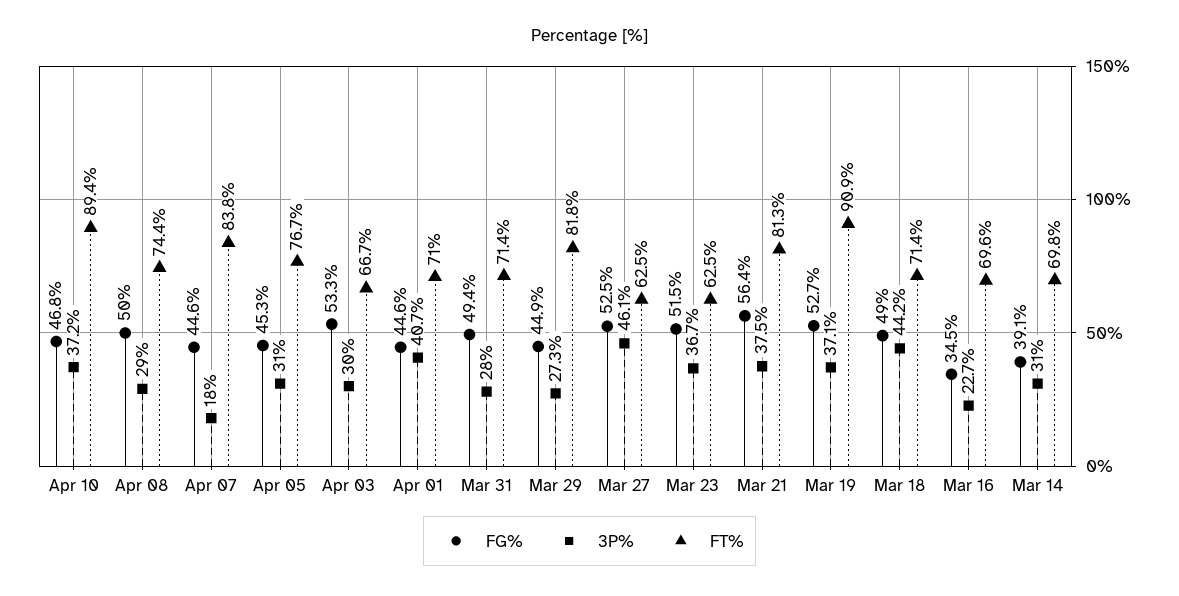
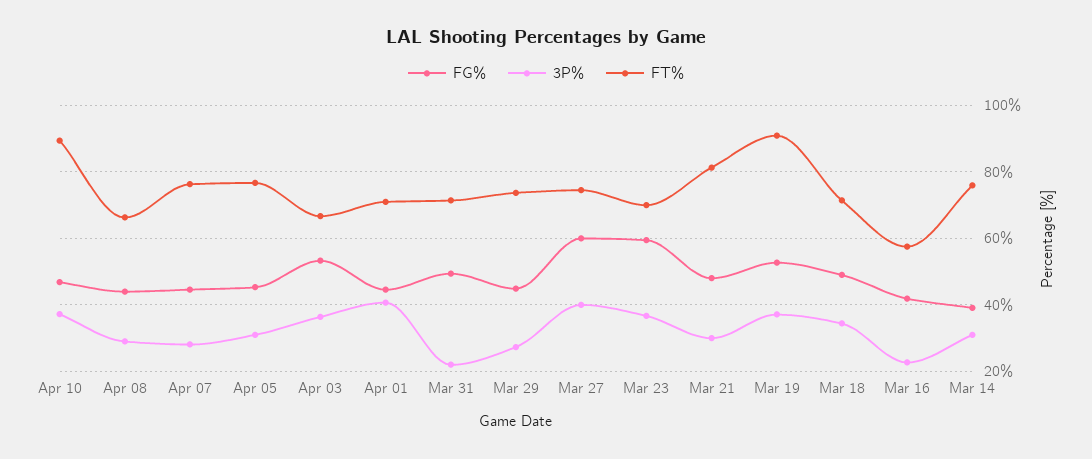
  {
    "FG%": {
      "Apr 10": 46.8,
-     "Apr 08": 50,
+     "Apr 08": 44,
      "Apr 07": 44.6,
      "Apr 05": 45.3,
      "Apr 03": 53.3,
      "Apr 01": 44.6,
      "Mar 31": 49.4,
      "Mar 29": 44.9,
-     "Mar 27": 52.5,
+     "Mar 27": 60,
-     "Mar 23": 51.5,
+     "Mar 23": 60,
-     "Mar 21": 56.4,
+     "Mar 21": 48,
      "Mar 19": 52.7,
      "Mar 18": 49,
-     "Mar 16": 34.5,
+     "Mar 16": 42,
      "Mar 14": 39.1
    },
    "3P%": {
      "Apr 10": 37.2,
      "Apr 08": 29,
-     "Apr 07": 18,
+     "Apr 07": 28,
      "Apr 05": 31,
-     "Apr 03": 30,
+     "Apr 03": 36,
      "Apr 01": 40.7,
-     "Mar 31": 28,
+     "Mar 31": 22,
      "Mar 29": 27.3,
-     "Mar 27": 46.1,
+     "Mar 27": 40,
      "Mar 23": 36.7,
-     "Mar 21": 37.5,
+     "Mar 21": 30,
      "Mar 19": 37.1,
-     "Mar 18": 44.2,
+     "Mar 18": 34,
      "Mar 16": 22.7,
      "Mar 14": 31
    },
    "FT%": {
      "Apr 10": 89.4,
-     "Apr 08": 74.4,
+     "Apr 08": 66,
-     "Apr 07": 83.8,
+     "Apr 07": 76,
      "Apr 05": 76.7,
      "Apr 03": 66.7,
      "Apr 01": 71,
      "Mar 31": 71.4,
-     "Mar 29": 81.8,
+     "Mar 29": 74,
-     "Mar 27": 62.5,
+     "Mar 27": 74,
-     "Mar 23": 62.5,
+     "Mar 23": 70,
      "Mar 21": 81.3,
      "Mar 19": 90.9,
      "Mar 18": 71.4,
-     "Mar 16": 69.6,
+     "Mar 16": 58,
-     "Mar 14": 69.8
+     "Mar 14": 76
    }
  }

